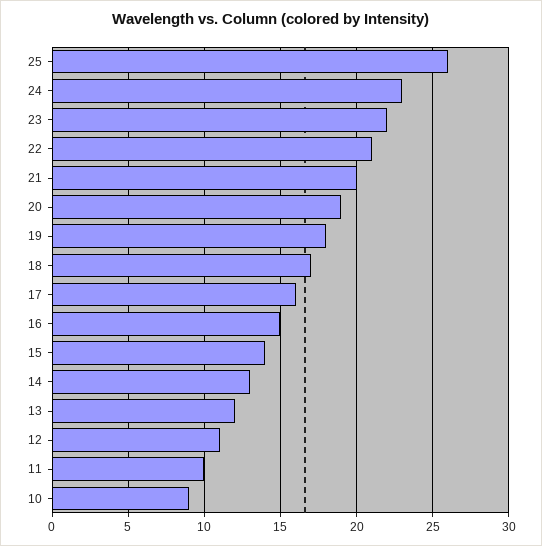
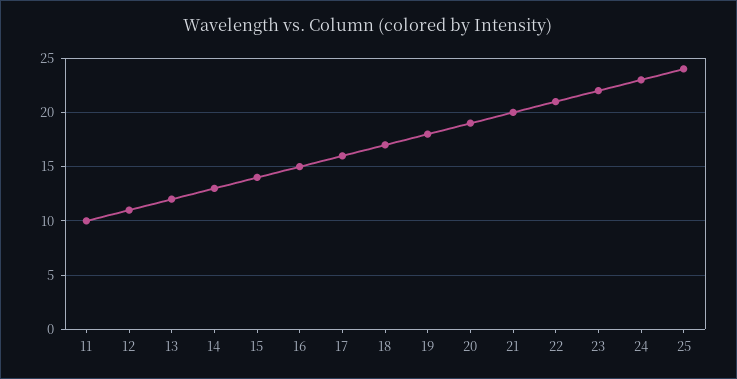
  {
-   "25": 26,
+   "25": 24,
    "24": 23,
    "23": 22,
    "22": 21,
    "21": 20,
    "20": 19,
    "19": 18,
    "18": 17,
    "17": 16,
    "16": 15,
    "15": 14,
    "14": 13,
    "13": 12,
    "12": 11,
-   "11": 10,
+   "11": 10
-   "10": 9
  }

